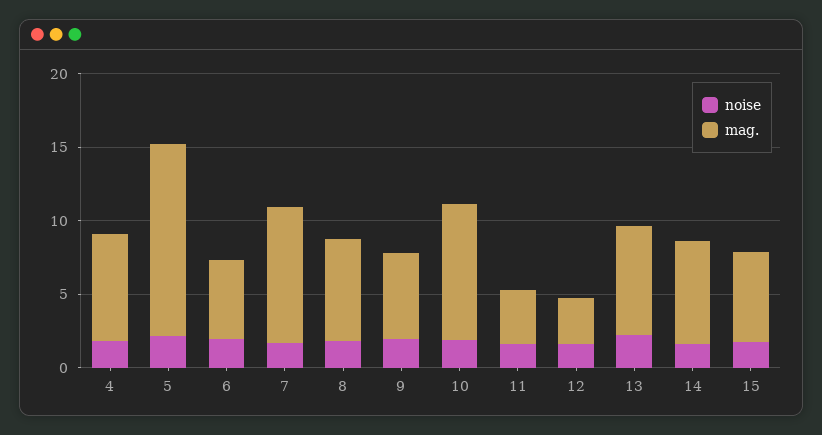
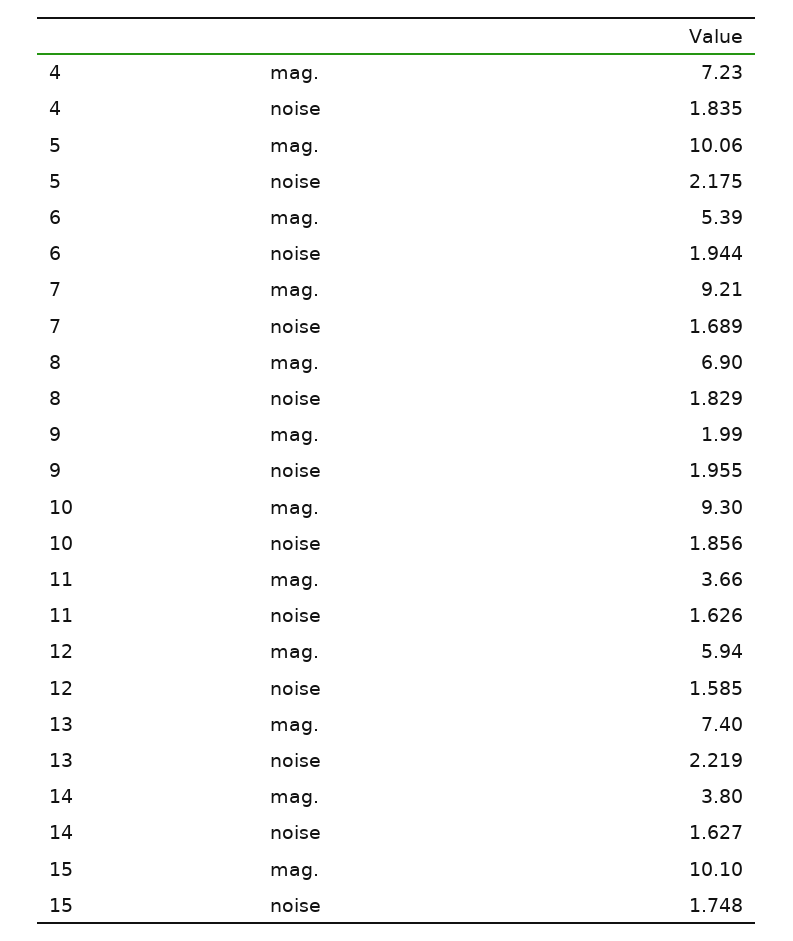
  {
    "noise": {
      "4": 1.835,
      "5": 2.175,
      "6": 1.944,
      "7": 1.689,
      "8": 1.829,
      "9": 1.955,
      "10": 1.856,
      "11": 1.626,
      "12": 1.585,
      "13": 2.219,
      "14": 1.627,
      "15": 1.748
    },
    "mag.": {
      "4": 7.23,
-     "5": 13,
+     "5": 10.06,
      "6": 5.39,
      "7": 9.21,
      "8": 6.9,
-     "9": 6,
+     "9": 1.99,
      "10": 9.3,
      "11": 3.66,
-     "12": 3,
+     "12": 5.94,
      "13": 7.4,
-     "14": 7,
+     "14": 3.8,
-     "15": 6
+     "15": 10.1
    }
  }

